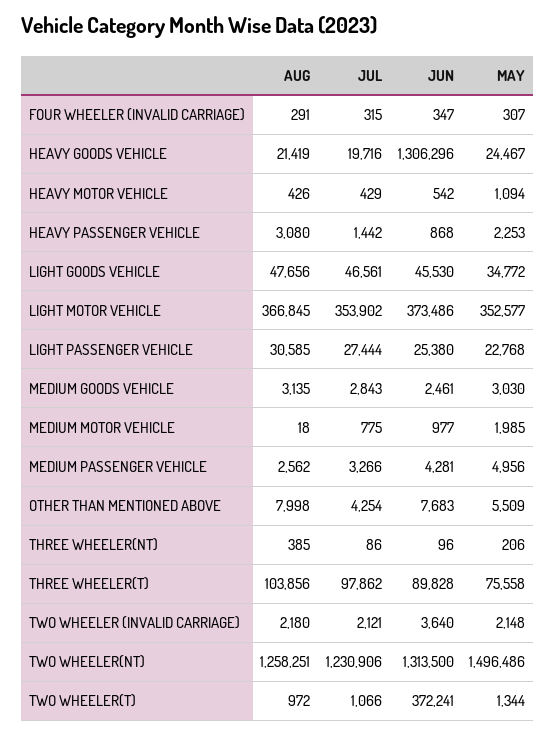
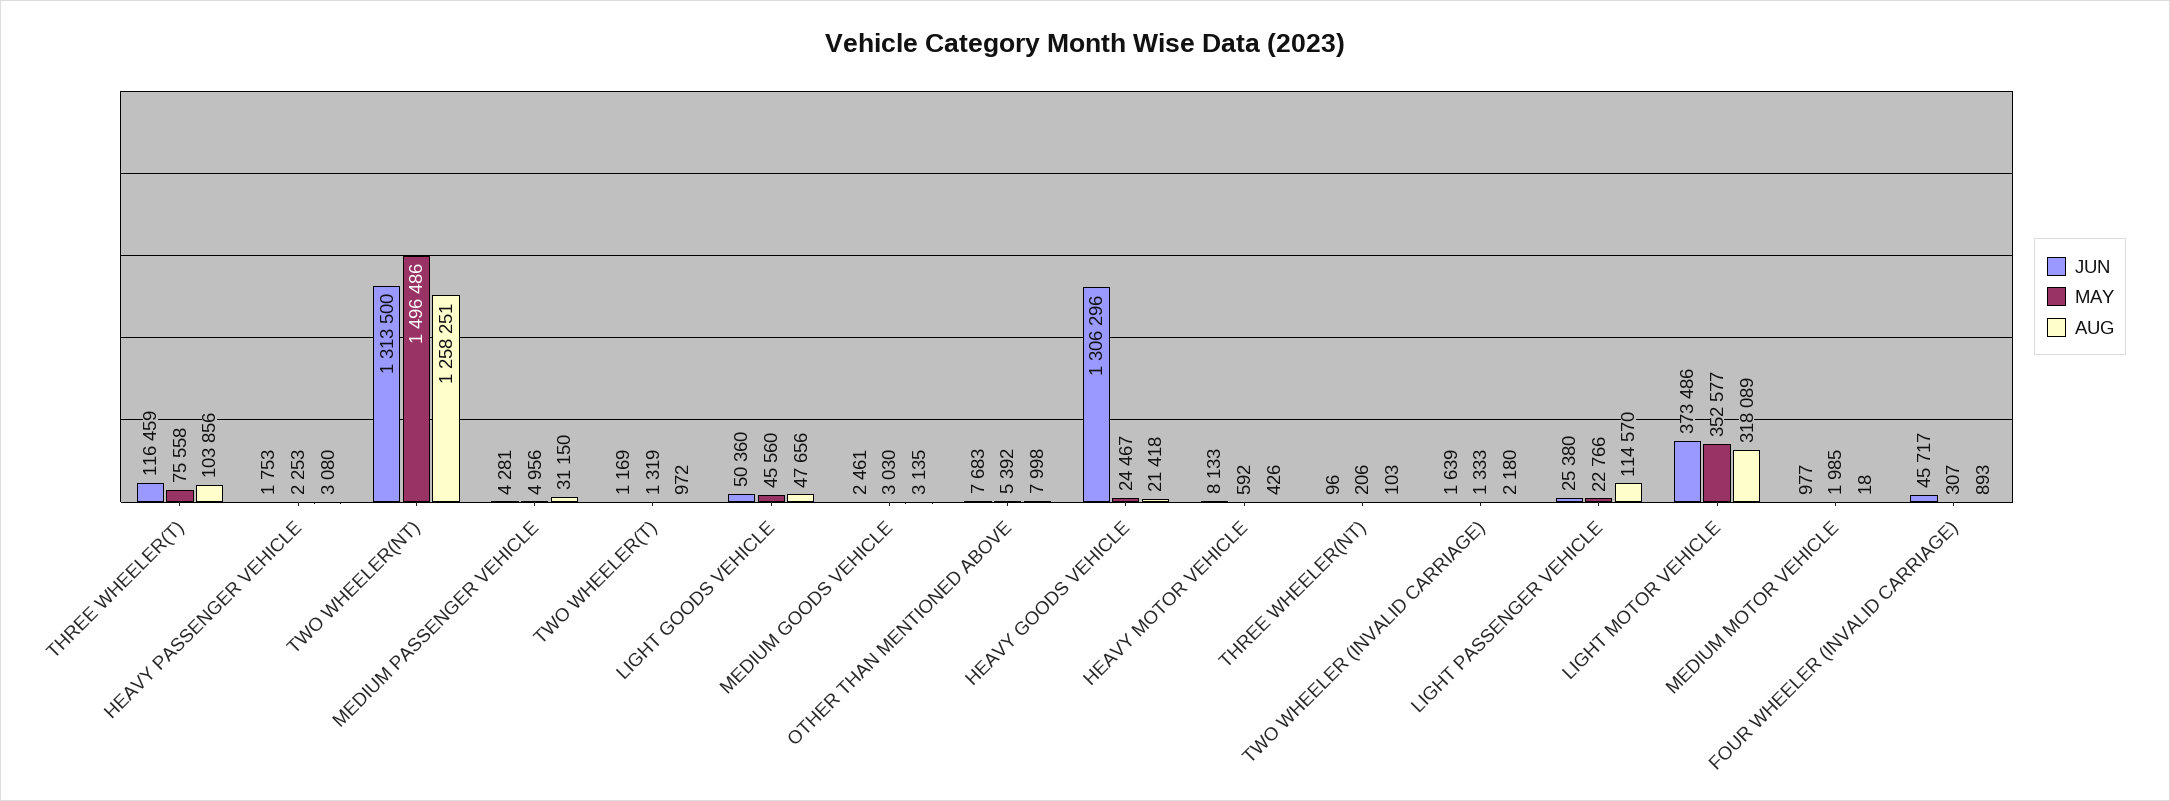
  {
    "AUG": {
-     "FOUR WHEELER (INVALID CARRIAGE)": 291,
+     "FOUR WHEELER (INVALID CARRIAGE)": 893,
-     "HEAVY GOODS VEHICLE": 21419,
+     "HEAVY GOODS VEHICLE": 21418,
      "HEAVY MOTOR VEHICLE": 426,
      "HEAVY PASSENGER VEHICLE": 3080,
      "LIGHT GOODS VEHICLE": 47656,
-     "LIGHT MOTOR VEHICLE": 366845,
+     "LIGHT MOTOR VEHICLE": 318089,
-     "LIGHT PASSENGER VEHICLE": 30585,
+     "LIGHT PASSENGER VEHICLE": 114570,
      "MEDIUM GOODS VEHICLE": 3135,
      "MEDIUM MOTOR VEHICLE": 18,
-     "MEDIUM PASSENGER VEHICLE": 2562,
+     "MEDIUM PASSENGER VEHICLE": 31150,
      "OTHER THAN MENTIONED ABOVE": 7998,
-     "THREE WHEELER(NT)": 385,
+     "THREE WHEELER(NT)": 103,
      "THREE WHEELER(T)": 103856,
      "TWO WHEELER (INVALID CARRIAGE)": 2180,
      "TWO WHEELER(NT)": 1258251,
      "TWO WHEELER(T)": 972
    },
-   "JUL": {
-     "FOUR WHEELER (INVALID CARRIAGE)": 315,
-     "HEAVY GOODS VEHICLE": 19716,
-     "HEAVY MOTOR VEHICLE": 429,
-     "HEAVY PASSENGER VEHICLE": 1442,
-     "LIGHT GOODS VEHICLE": 46561,
-     "LIGHT MOTOR VEHICLE": 353902,
-     "LIGHT PASSENGER VEHICLE": 27444,
-     "MEDIUM GOODS VEHICLE": 2843,
-     "MEDIUM MOTOR VEHICLE": 775,
-     "MEDIUM PASSENGER VEHICLE": 3266,
-     "OTHER THAN MENTIONED ABOVE": 4254,
-     "THREE WHEELER(NT)": 86,
-     "THREE WHEELER(T)": 97862,
-     "TWO WHEELER (INVALID CARRIAGE)": 2121,
-     "TWO WHEELER(NT)": 1230906,
-     "TWO WHEELER(T)": 1066
-   },
    "JUN": {
-     "FOUR WHEELER (INVALID CARRIAGE)": 347,
+     "FOUR WHEELER (INVALID CARRIAGE)": 45717,
      "HEAVY GOODS VEHICLE": 1306296,
-     "HEAVY MOTOR VEHICLE": 542,
+     "HEAVY MOTOR VEHICLE": 8133,
-     "HEAVY PASSENGER VEHICLE": 868,
+     "HEAVY PASSENGER VEHICLE": 1753,
-     "LIGHT GOODS VEHICLE": 45530,
+     "LIGHT GOODS VEHICLE": 50360,
      "LIGHT MOTOR VEHICLE": 373486,
      "LIGHT PASSENGER VEHICLE": 25380,
      "MEDIUM GOODS VEHICLE": 2461,
      "MEDIUM MOTOR VEHICLE": 977,
      "MEDIUM PASSENGER VEHICLE": 4281,
      "OTHER THAN MENTIONED ABOVE": 7683,
      "THREE WHEELER(NT)": 96,
-     "THREE WHEELER(T)": 89828,
+     "THREE WHEELER(T)": 116459,
-     "TWO WHEELER (INVALID CARRIAGE)": 3640,
+     "TWO WHEELER (INVALID CARRIAGE)": 1639,
      "TWO WHEELER(NT)": 1313500,
-     "TWO WHEELER(T)": 372241
+     "TWO WHEELER(T)": 1169
    },
    "MAY": {
      "FOUR WHEELER (INVALID CARRIAGE)": 307,
      "HEAVY GOODS VEHICLE": 24467,
-     "HEAVY MOTOR VEHICLE": 1094,
+     "HEAVY MOTOR VEHICLE": 592,
      "HEAVY PASSENGER VEHICLE": 2253,
-     "LIGHT GOODS VEHICLE": 34772,
+     "LIGHT GOODS VEHICLE": 45560,
      "LIGHT MOTOR VEHICLE": 352577,
-     "LIGHT PASSENGER VEHICLE": 22768,
+     "LIGHT PASSENGER VEHICLE": 22766,
      "MEDIUM GOODS VEHICLE": 3030,
      "MEDIUM MOTOR VEHICLE": 1985,
      "MEDIUM PASSENGER VEHICLE": 4956,
-     "OTHER THAN MENTIONED ABOVE": 5509,
+     "OTHER THAN MENTIONED ABOVE": 5392,
      "THREE WHEELER(NT)": 206,
      "THREE WHEELER(T)": 75558,
-     "TWO WHEELER (INVALID CARRIAGE)": 2148,
+     "TWO WHEELER (INVALID CARRIAGE)": 1333,
      "TWO WHEELER(NT)": 1496486,
-     "TWO WHEELER(T)": 1344
+     "TWO WHEELER(T)": 1319
    }
  }

